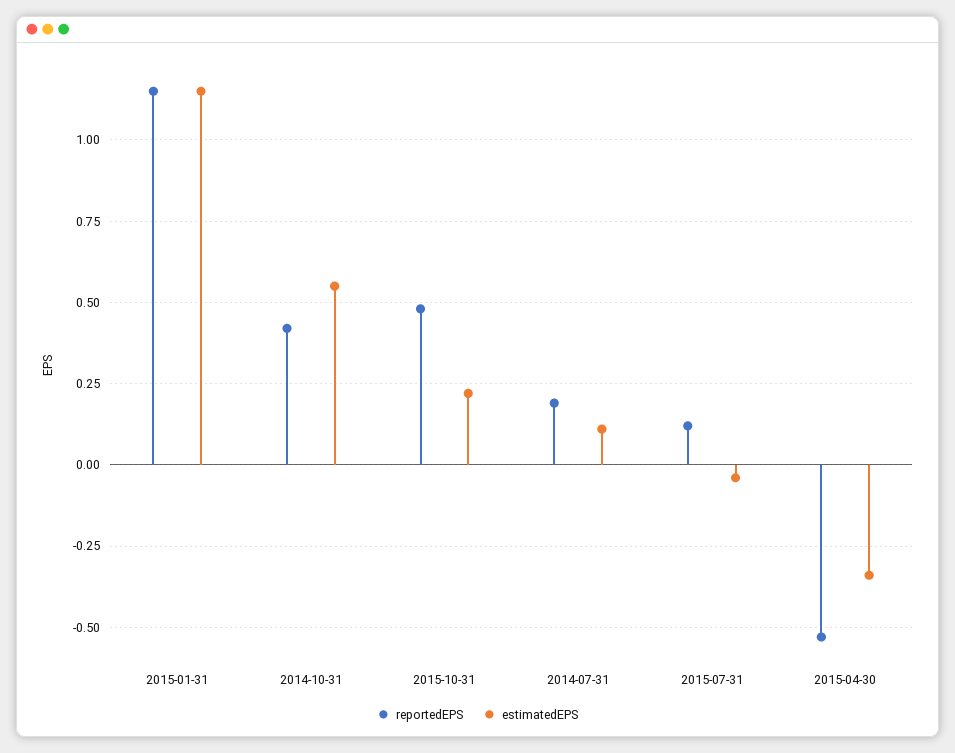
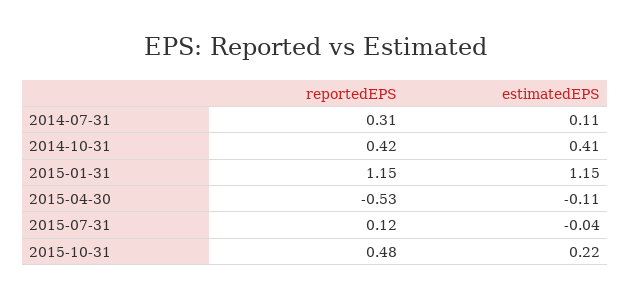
  {
    "reportedEPS": {
      "2015-01-31": 1.15,
      "2014-10-31": 0.42,
      "2015-10-31": 0.48,
-     "2014-07-31": 0.2,
+     "2014-07-31": 0.31,
      "2015-07-31": 0.12,
      "2015-04-30": -0.53
    },
    "estimatedEPS": {
      "2015-01-31": 1.15,
-     "2014-10-31": 0.55,
+     "2014-10-31": 0.41,
      "2015-10-31": 0.22,
      "2014-07-31": 0.11,
      "2015-07-31": -0.04,
-     "2015-04-30": -0.35
+     "2015-04-30": -0.11
    }
  }

